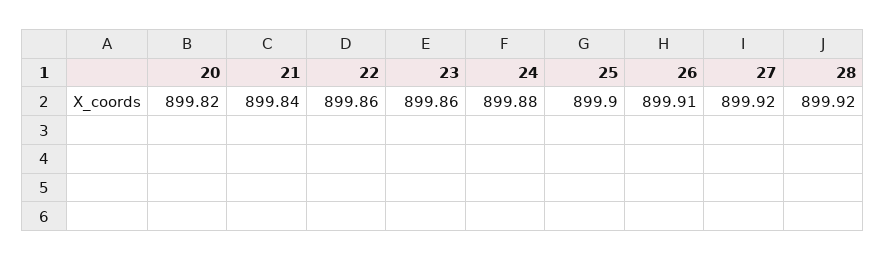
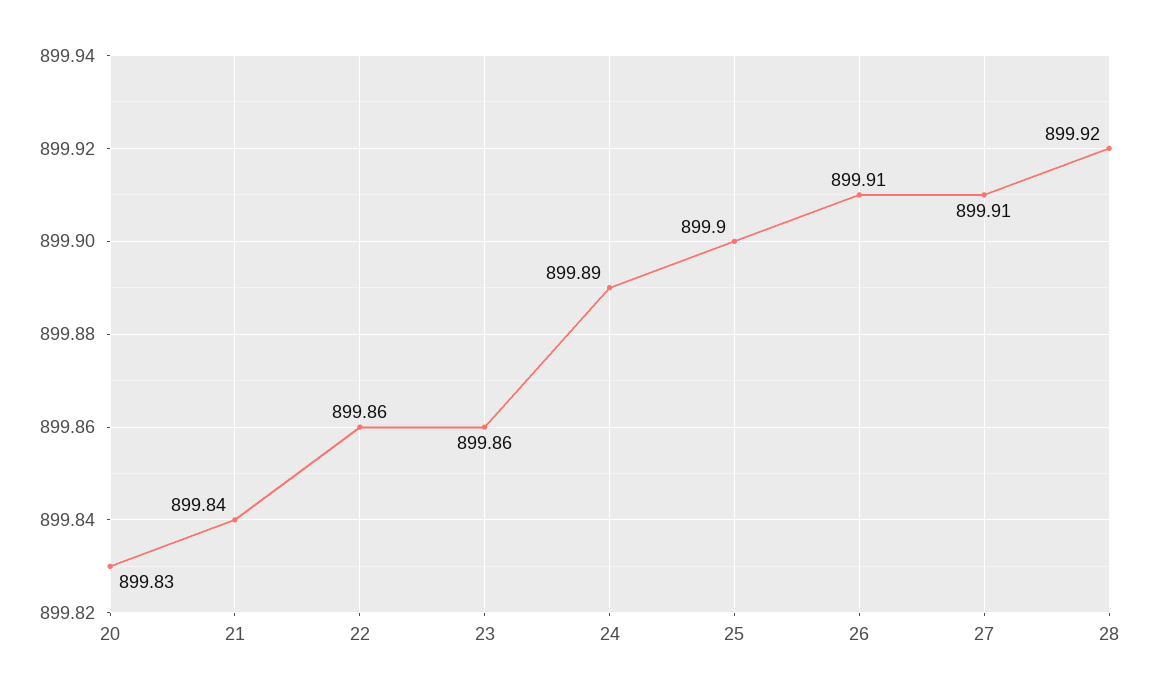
  {
-   "20": 899.82,
+   "20": 899.83,
    "21": 899.84,
    "22": 899.86,
    "23": 899.86,
-   "24": 899.88,
+   "24": 899.89,
    "25": 899.9,
    "26": 899.91,
-   "27": 899.92,
+   "27": 899.91,
    "28": 899.92
  }

